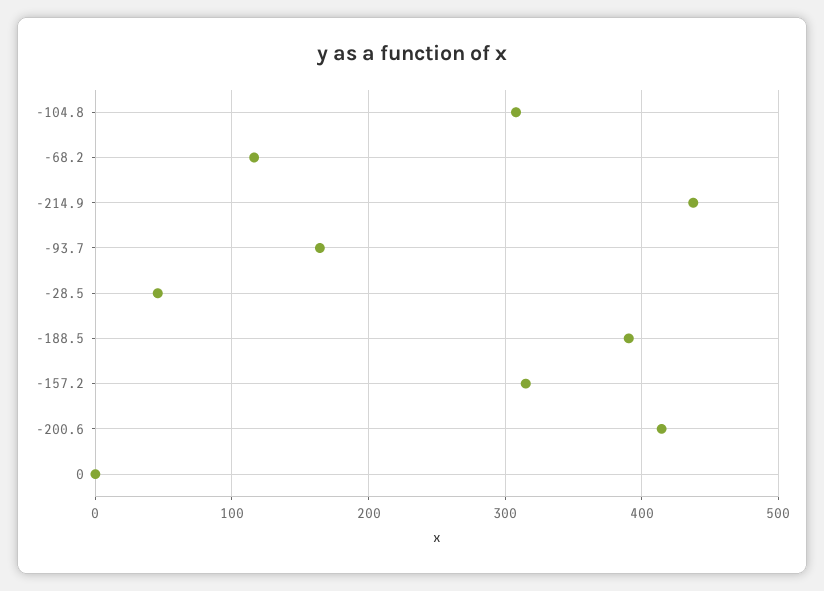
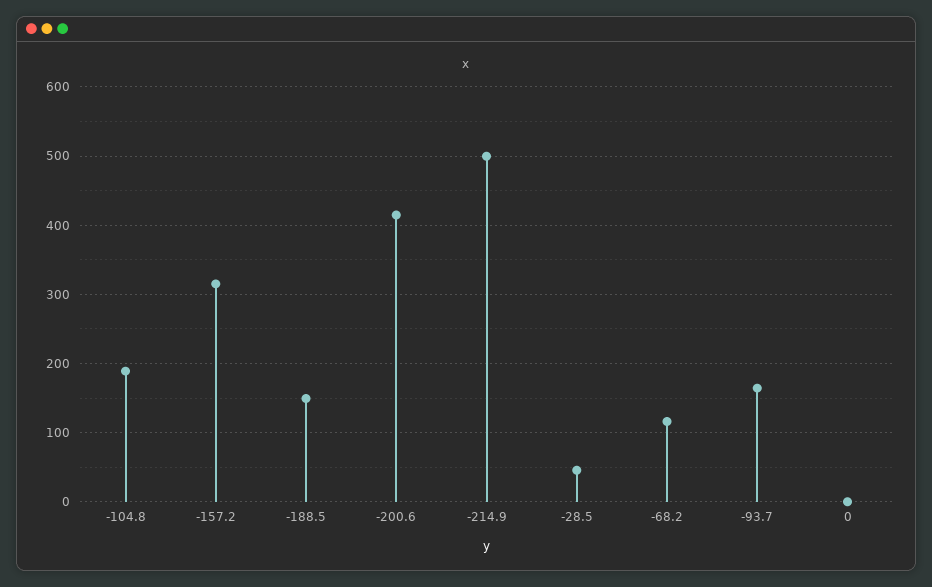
  {
-   "-104.8": 310,
+   "-104.8": 190,
    "-68.2": 120,
-   "-214.9": 440,
+   "-214.9": 500,
    "-93.7": 160,
    "-28.5": 50,
-   "-188.5": 390,
+   "-188.5": 150,
    "-157.2": 320,
    "-200.6": 410,
    "0": 0
  }

